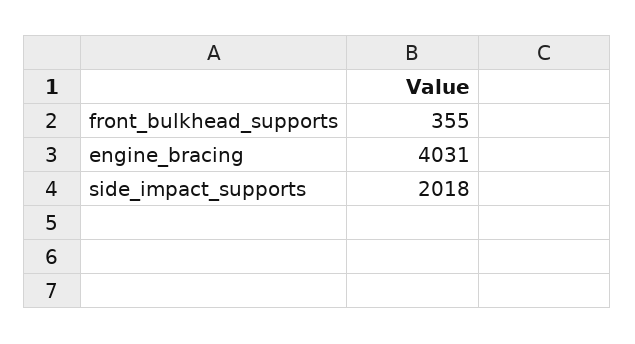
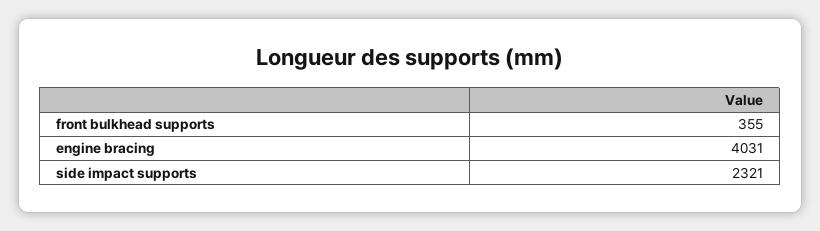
  {
    "front_bulkhead_supports": 355,
    "engine_bracing": 4031,
-   "side_impact_supports": 2018
+   "side_impact_supports": 2321
  }

